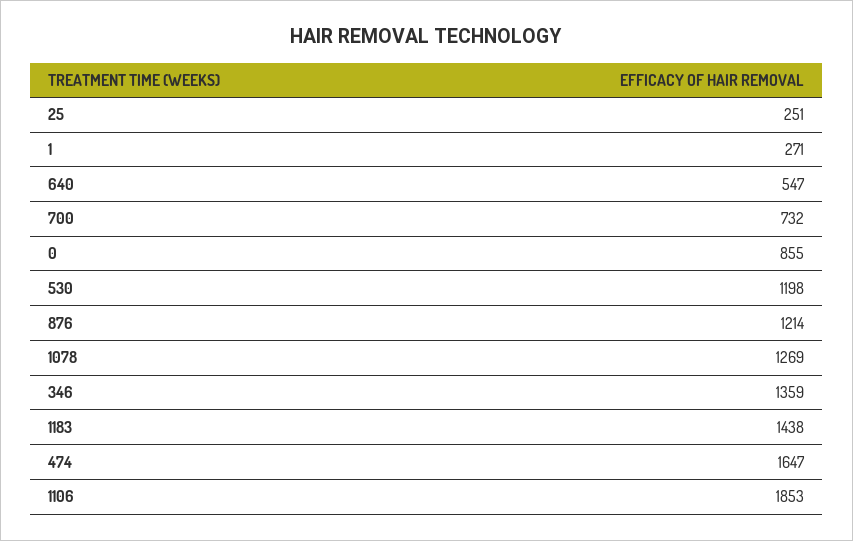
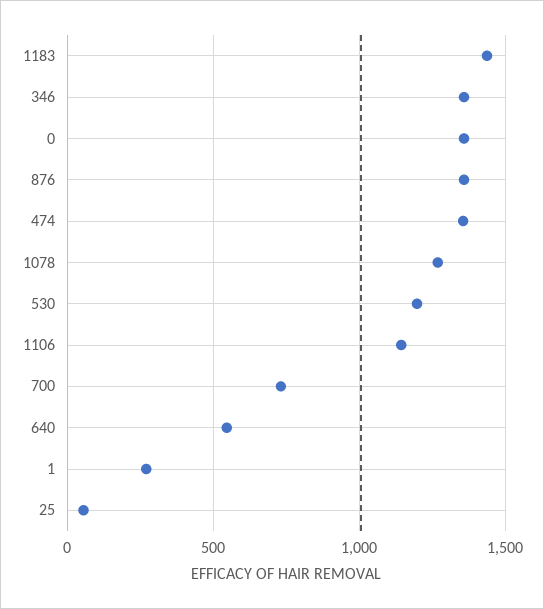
  {
-   "25": 251,
+   "25": 50,
    "1": 271,
    "640": 547,
    "700": 732,
-   "0": 855,
+   "0": 1350,
    "530": 1198,
-   "876": 1214,
+   "876": 1350,
    "1078": 1269,
    "346": 1359,
    "1183": 1438,
-   "474": 1647,
+   "474": 1350,
-   "1106": 1853
+   "1106": 1150
  }

